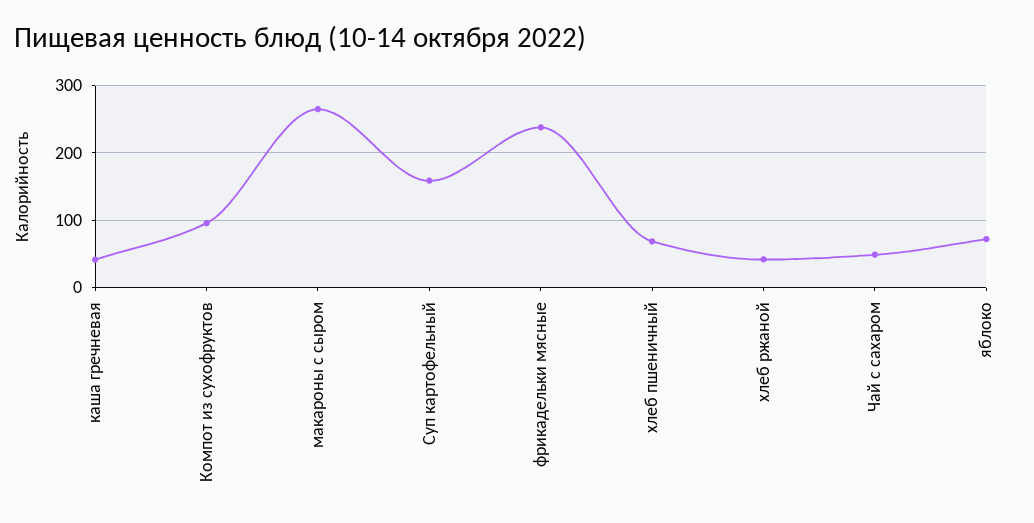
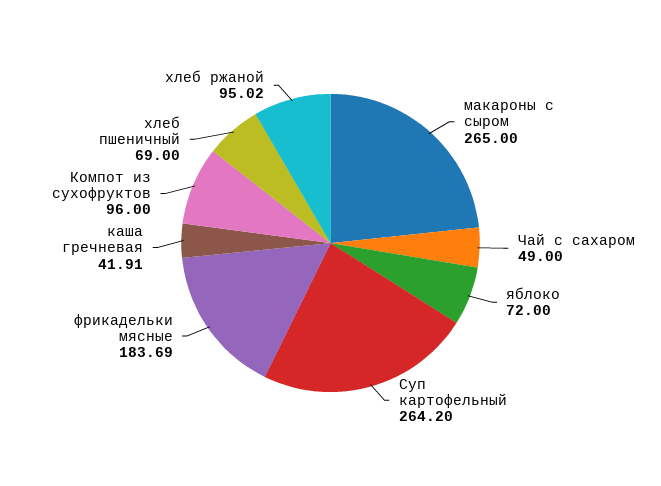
  {
    "каша гречневая": 41.91,
    "Компот из сухофруктов": 96,
    "макароны с сыром": 265,
-   "Суп картофельный": 160,
+   "Суп картофельный": 264.2,
-   "фрикадельки мясные": 240,
+   "фрикадельки мясные": 183.69,
    "хлеб пшеничный": 69,
-   "хлеб ржаной": 40,
+   "хлеб ржаной": 95.02,
    "Чай с сахаром": 49,
    "яблоко": 72
  }

